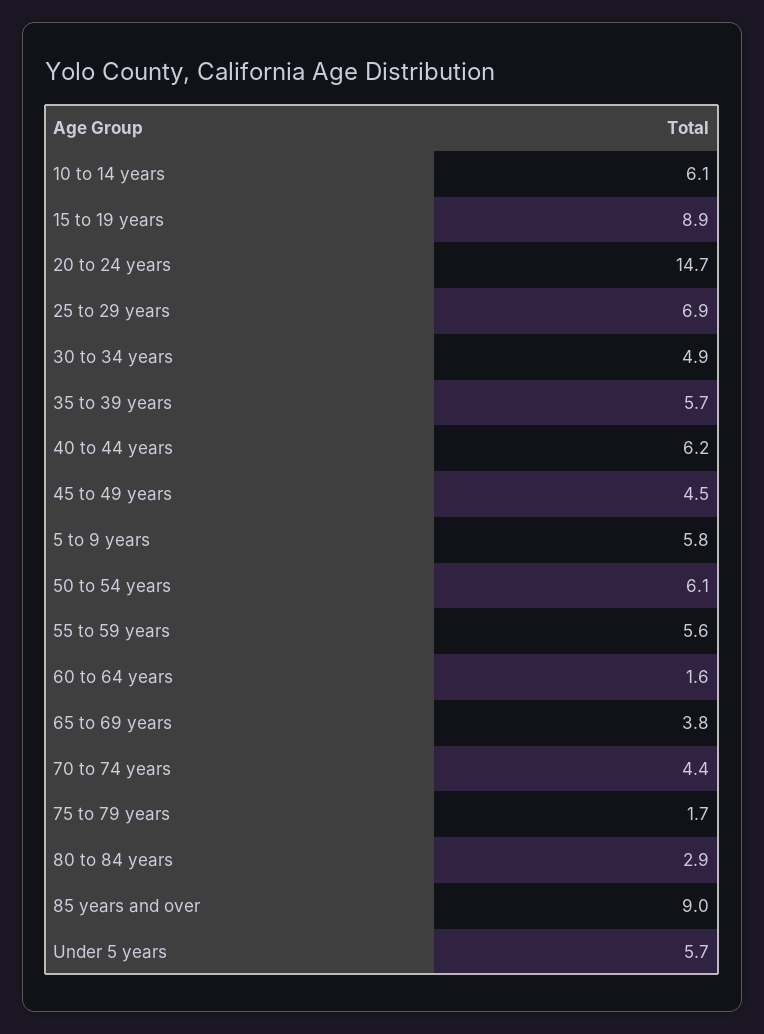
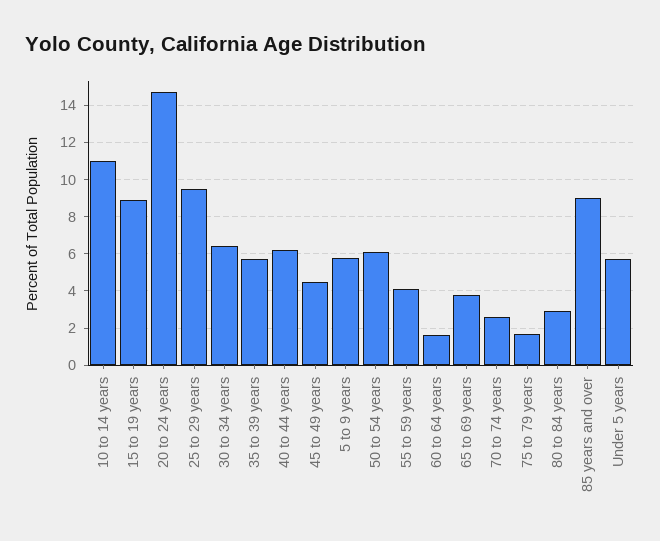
  {
-   "10 to 14 years": 6.1,
+   "10 to 14 years": 11,
    "15 to 19 years": 8.9,
    "20 to 24 years": 14.7,
-   "25 to 29 years": 6.9,
+   "25 to 29 years": 9.5,
-   "30 to 34 years": 4.9,
+   "30 to 34 years": 6.5,
    "35 to 39 years": 5.7,
    "40 to 44 years": 6.2,
    "45 to 49 years": 4.5,
    "5 to 9 years": 5.8,
    "50 to 54 years": 6.1,
-   "55 to 59 years": 5.6,
+   "55 to 59 years": 4,
    "60 to 64 years": 1.6,
    "65 to 69 years": 3.8,
-   "70 to 74 years": 4.4,
+   "70 to 74 years": 2.5,
    "75 to 79 years": 1.7,
    "80 to 84 years": 2.9,
    "85 years and over": 9,
    "Under 5 years": 5.7
  }

